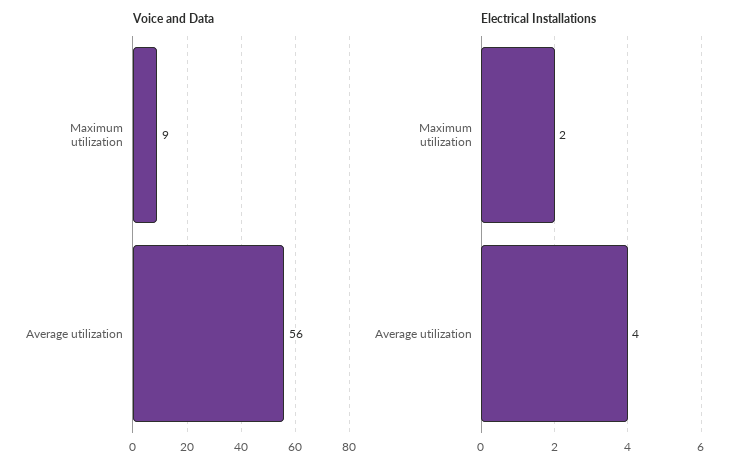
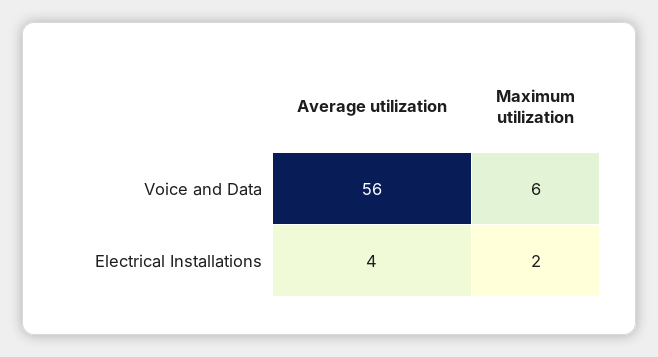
  {
    "Voice and Data": {
-     "Maximum utilization": 9,
+     "Maximum utilization": 6,
      "Average utilization": 56
    },
    "Electrical Installations": {
      "Maximum utilization": 2,
      "Average utilization": 4
    }
  }

